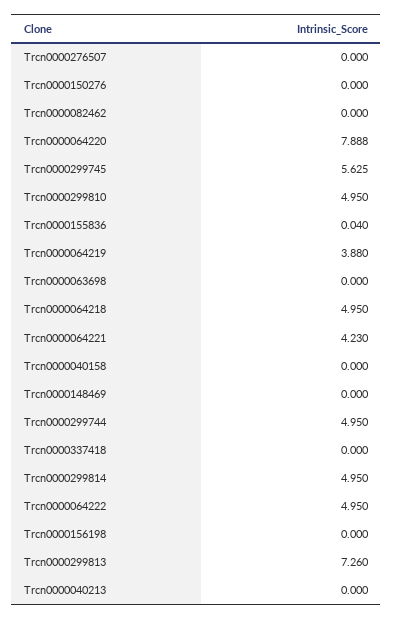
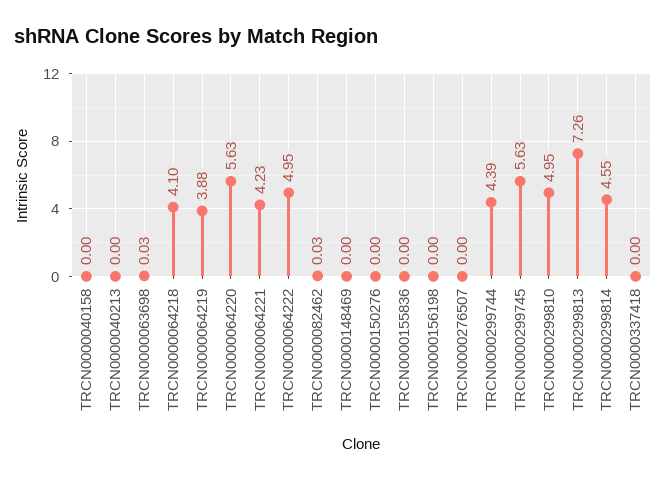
  {
    "Trcn0000276507": 0,
    "Trcn0000150276": 0,
-   "Trcn0000082462": 0,
+   "Trcn0000082462": 0.03,
-   "Trcn0000064220": 7.888,
+   "Trcn0000064220": 5.63,
    "Trcn0000299745": 5.625,
    "Trcn0000299810": 4.95,
-   "Trcn0000155836": 0.04,
+   "Trcn0000155836": 0,
    "Trcn0000064219": 3.88,
-   "Trcn0000063698": 0,
+   "Trcn0000063698": 0.03,
-   "Trcn0000064218": 4.95,
+   "Trcn0000064218": 4.1,
    "Trcn0000064221": 4.23,
    "Trcn0000040158": 0,
    "Trcn0000148469": 0,
-   "Trcn0000299744": 4.95,
+   "Trcn0000299744": 4.39,
    "Trcn0000337418": 0,
-   "Trcn0000299814": 4.95,
+   "Trcn0000299814": 4.55,
    "Trcn0000064222": 4.95,
    "Trcn0000156198": 0,
    "Trcn0000299813": 7.26,
    "Trcn0000040213": 0
  }

